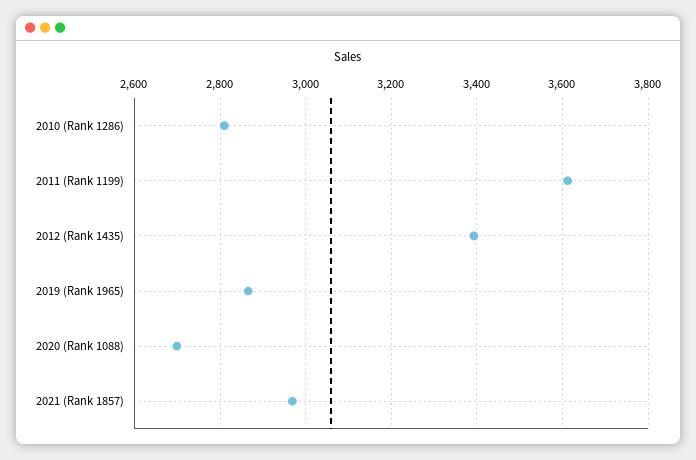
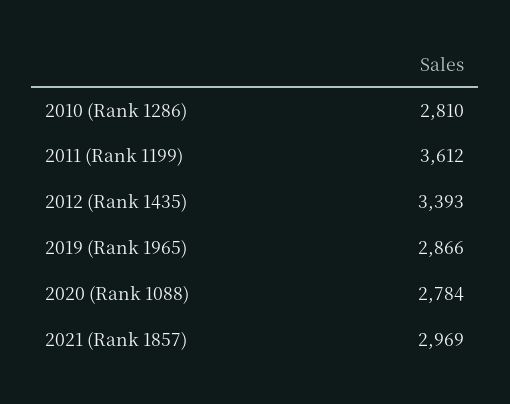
  {
    "2010 (Rank 1286)": 2810,
    "2011 (Rank 1199)": 3612,
    "2012 (Rank 1435)": 3393,
    "2019 (Rank 1965)": 2866,
-   "2020 (Rank 1088)": 2700,
+   "2020 (Rank 1088)": 2784,
    "2021 (Rank 1857)": 2969
  }

